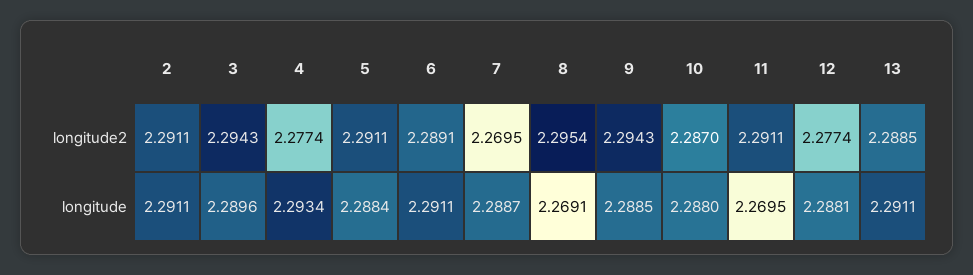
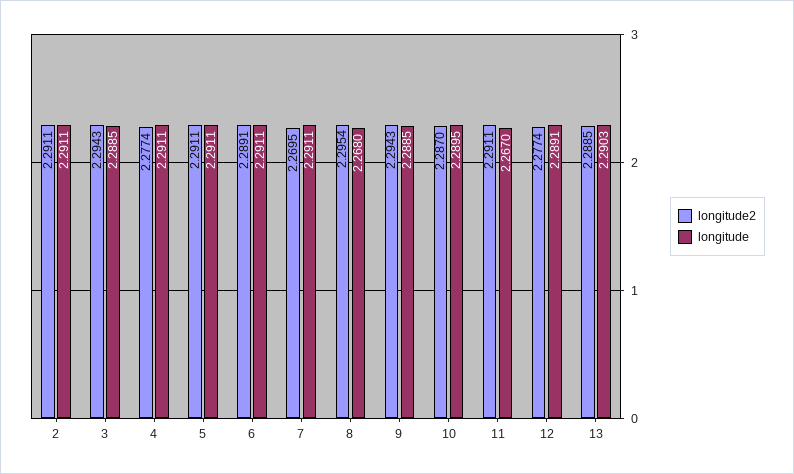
  {
    "longitude2": {
      "2": 2.2911,
      "3": 2.2943,
      "4": 2.2774,
      "5": 2.2911,
      "6": 2.2891,
      "7": 2.2695,
      "8": 2.2954,
      "9": 2.2943,
      "10": 2.287,
      "11": 2.2911,
      "12": 2.2774,
      "13": 2.2885
    },
    "longitude": {
      "2": 2.2911,
-     "3": 2.2896,
+     "3": 2.2885,
-     "4": 2.2934,
+     "4": 2.2911,
-     "5": 2.2884,
+     "5": 2.2911,
      "6": 2.2911,
-     "7": 2.2887,
+     "7": 2.2911,
-     "8": 2.2691,
+     "8": 2.268,
      "9": 2.2885,
-     "10": 2.288,
+     "10": 2.2895,
-     "11": 2.2695,
+     "11": 2.267,
-     "12": 2.2881,
+     "12": 2.2891,
-     "13": 2.2911
+     "13": 2.2903
    }
  }

